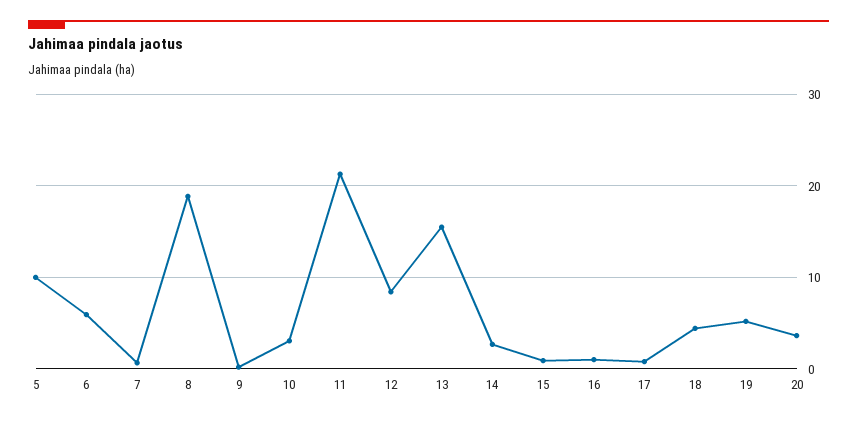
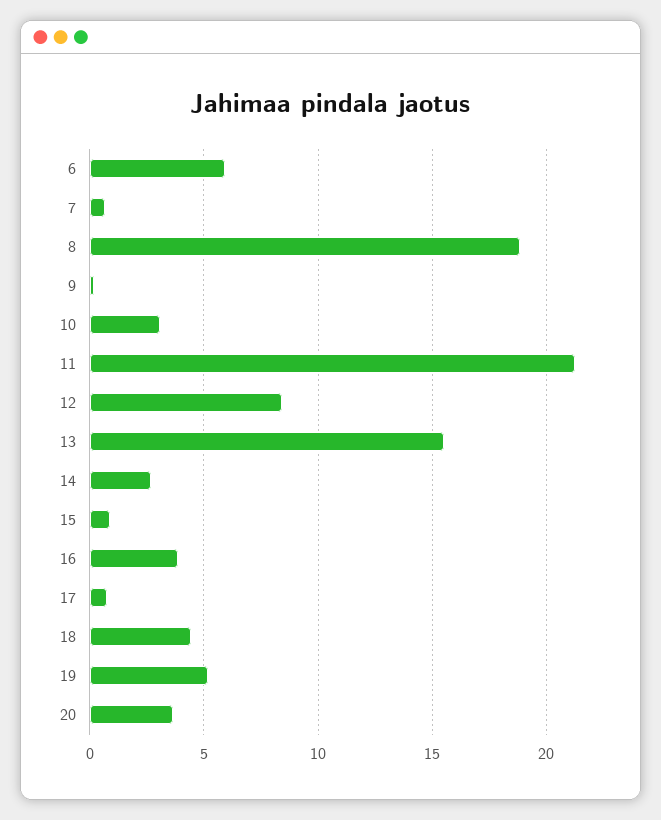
  {
-   "5": 10,
    "6": 6,
    "7": 0.5,
    "8": 19,
    "9": 0,
    "10": 3,
    "11": 21.5,
    "12": 8.5,
    "13": 15.5,
    "14": 2.5,
    "15": 1,
-   "16": 1,
+   "16": 4,
    "17": 1,
    "18": 4.5,
    "19": 5,
    "20": 3.5
  }

